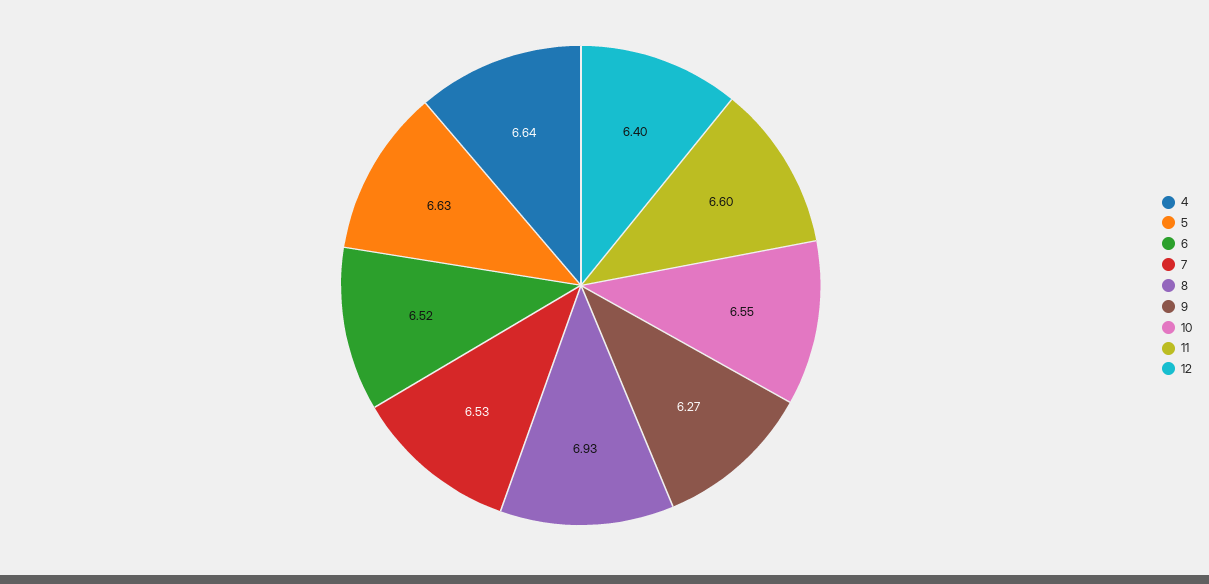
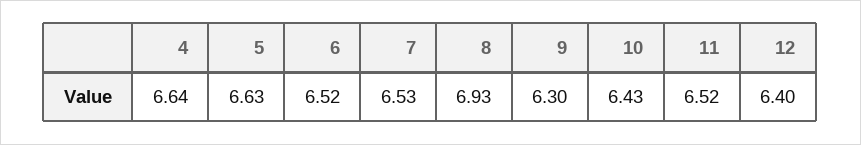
  {
    "4": 6.64,
    "5": 6.63,
    "6": 6.52,
    "7": 6.53,
    "8": 6.93,
-   "9": 6.27,
+   "9": 6.3,
-   "10": 6.55,
+   "10": 6.43,
-   "11": 6.6,
+   "11": 6.52,
    "12": 6.4
  }

